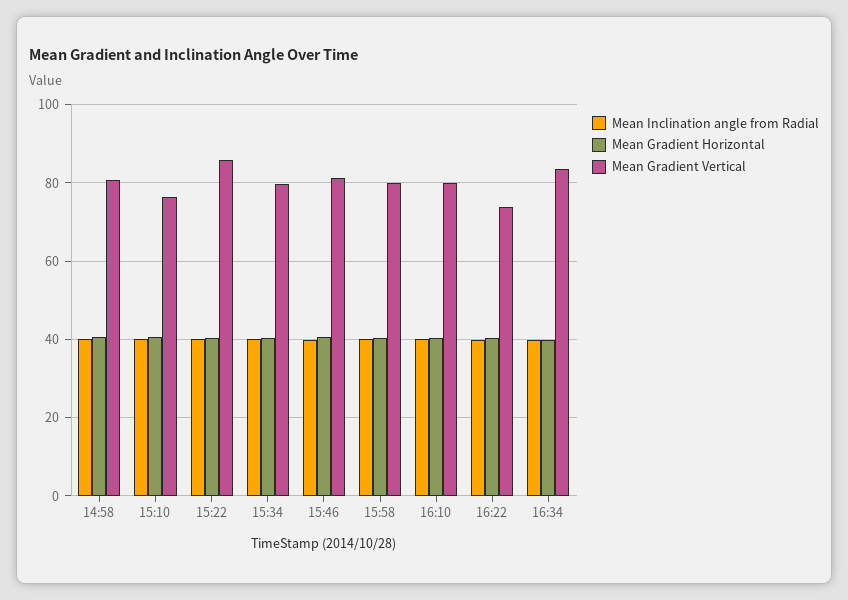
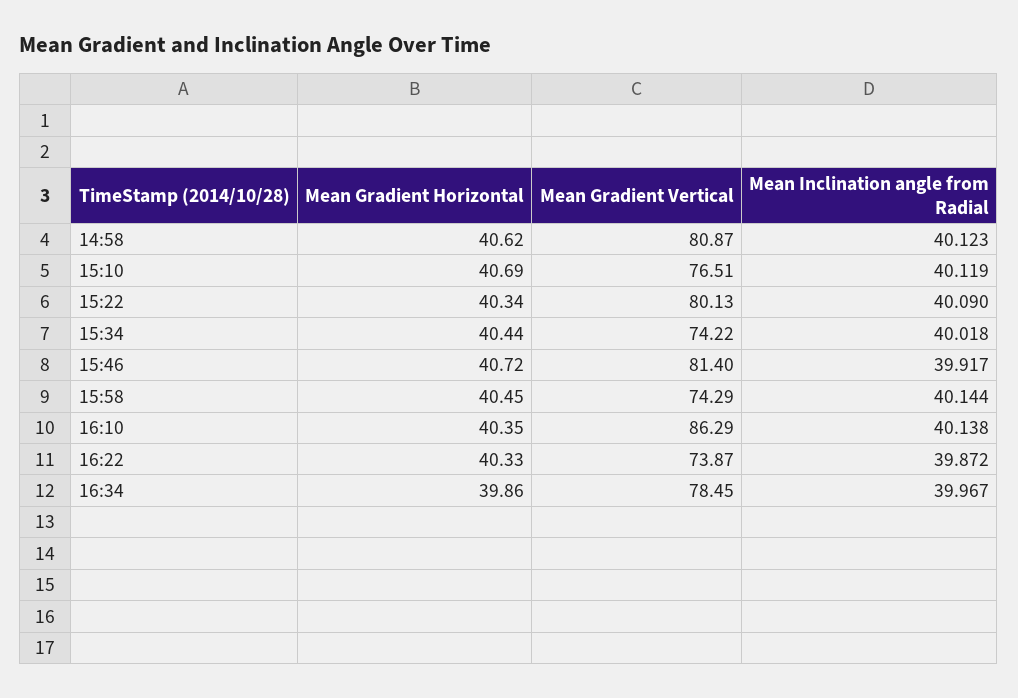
  {
    "Mean Inclination angle from Radial": {
      "14:58": 40.123,
      "15:10": 40.119,
      "15:22": 40.09,
      "15:34": 40.018,
      "15:46": 39.917,
      "15:58": 40.144,
      "16:10": 40.138,
      "16:22": 39.872,
      "16:34": 39.967
    },
    "Mean Gradient Horizontal": {
      "14:58": 40.62,
      "15:10": 40.69,
      "15:22": 40.34,
      "15:34": 40.44,
      "15:46": 40.72,
      "15:58": 40.45,
      "16:10": 40.35,
      "16:22": 40.33,
      "16:34": 39.86
    },
    "Mean Gradient Vertical": {
      "14:58": 80.87,
      "15:10": 76.51,
-     "15:22": 86,
+     "15:22": 80.13,
-     "15:34": 80,
+     "15:34": 74.22,
      "15:46": 81.4,
-     "15:58": 80,
+     "15:58": 74.29,
-     "16:10": 80,
+     "16:10": 86.29,
      "16:22": 73.87,
-     "16:34": 84
+     "16:34": 78.45
    }
  }

